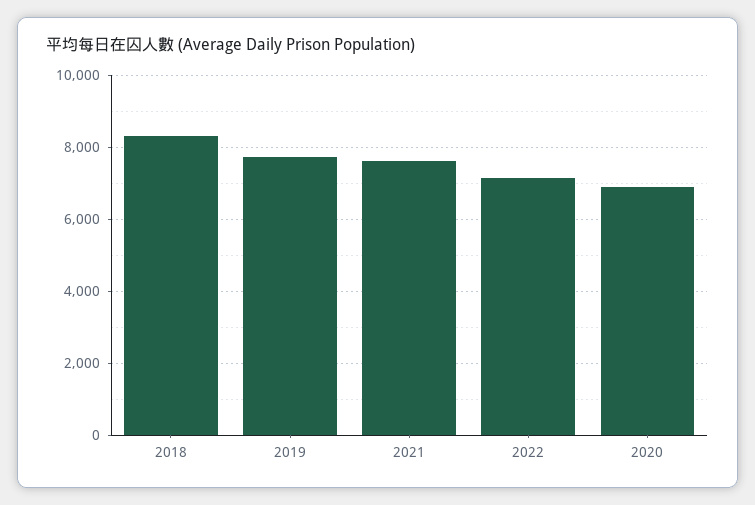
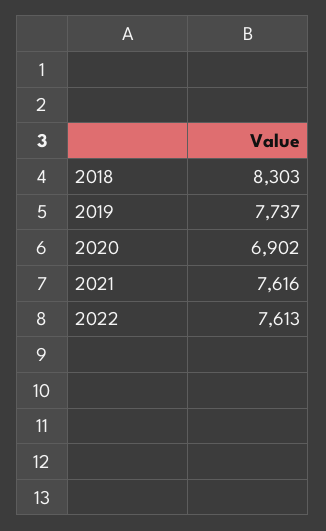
  {
    "2018": 8303,
    "2019": 7737,
    "2021": 7616,
-   "2022": 7200,
+   "2022": 7613,
    "2020": 6902
  }

